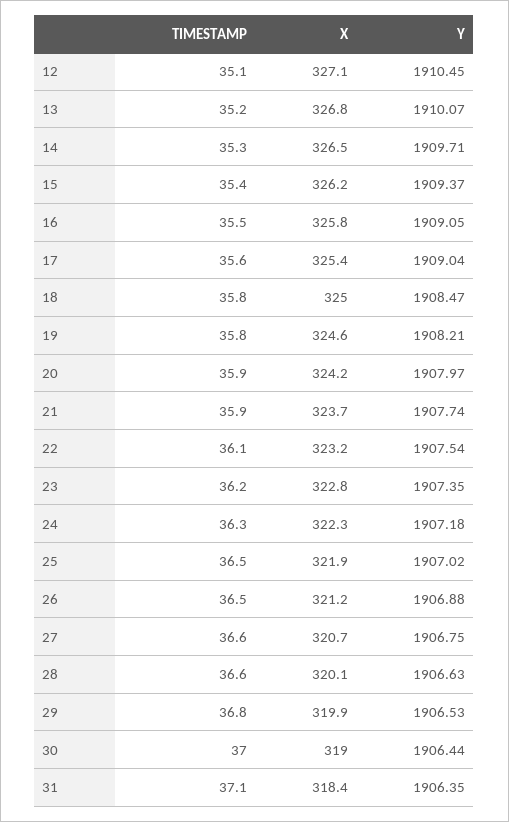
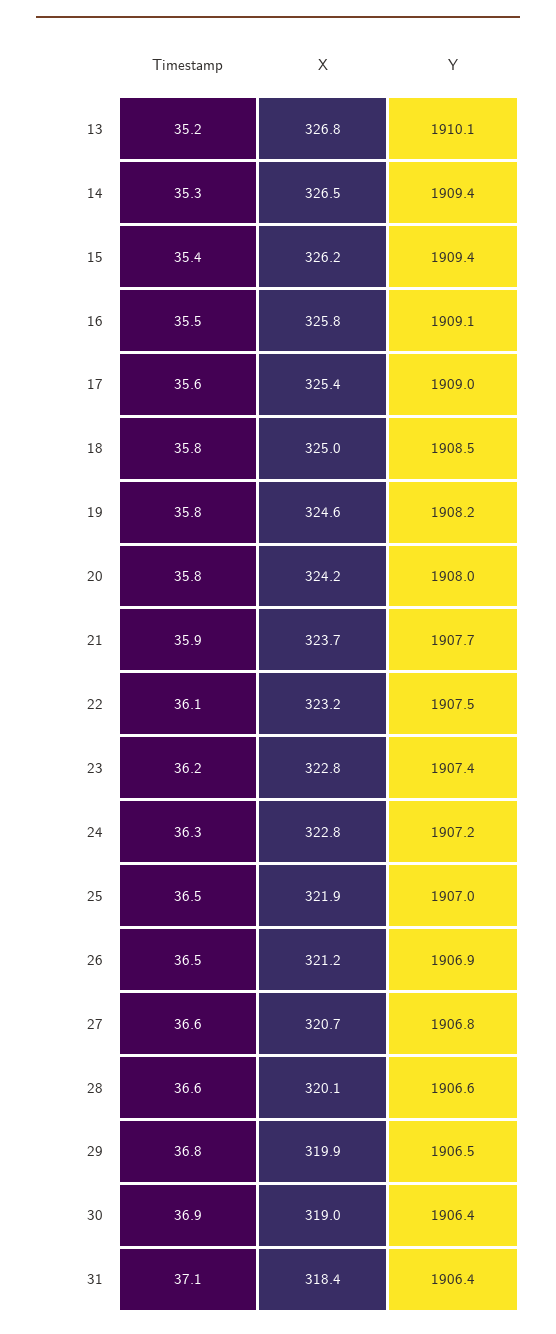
  {
    "TIMESTAMP": {
-     "12": 35.1,
      "13": 35.2,
      "14": 35.3,
      "15": 35.4,
      "16": 35.5,
      "17": 35.6,
      "18": 35.8,
      "19": 35.8,
-     "20": 35.9,
+     "20": 35.8,
      "21": 35.9,
      "22": 36.1,
      "23": 36.2,
      "24": 36.3,
      "25": 36.5,
      "26": 36.5,
      "27": 36.6,
      "28": 36.6,
      "29": 36.8,
-     "30": 37,
+     "30": 36.9,
      "31": 37.1
    },
    "X": {
-     "12": 327.1,
      "13": 326.8,
      "14": 326.5,
      "15": 326.2,
      "16": 325.8,
      "17": 325.4,
      "18": 325,
      "19": 324.6,
      "20": 324.2,
      "21": 323.7,
      "22": 323.2,
      "23": 322.8,
-     "24": 322.3,
+     "24": 322.8,
      "25": 321.9,
      "26": 321.2,
      "27": 320.7,
      "28": 320.1,
      "29": 319.9,
      "30": 319,
      "31": 318.4
    },
    "Y": {
-     "12": 1910.45,
      "13": 1910.07,
-     "14": 1909.71,
+     "14": 1909.4,
      "15": 1909.37,
      "16": 1909.05,
      "17": 1909.04,
      "18": 1908.47,
      "19": 1908.21,
      "20": 1907.97,
      "21": 1907.74,
      "22": 1907.54,
      "23": 1907.35,
      "24": 1907.18,
      "25": 1907.02,
      "26": 1906.88,
      "27": 1906.75,
      "28": 1906.63,
      "29": 1906.53,
      "30": 1906.44,
      "31": 1906.35
    }
  }

